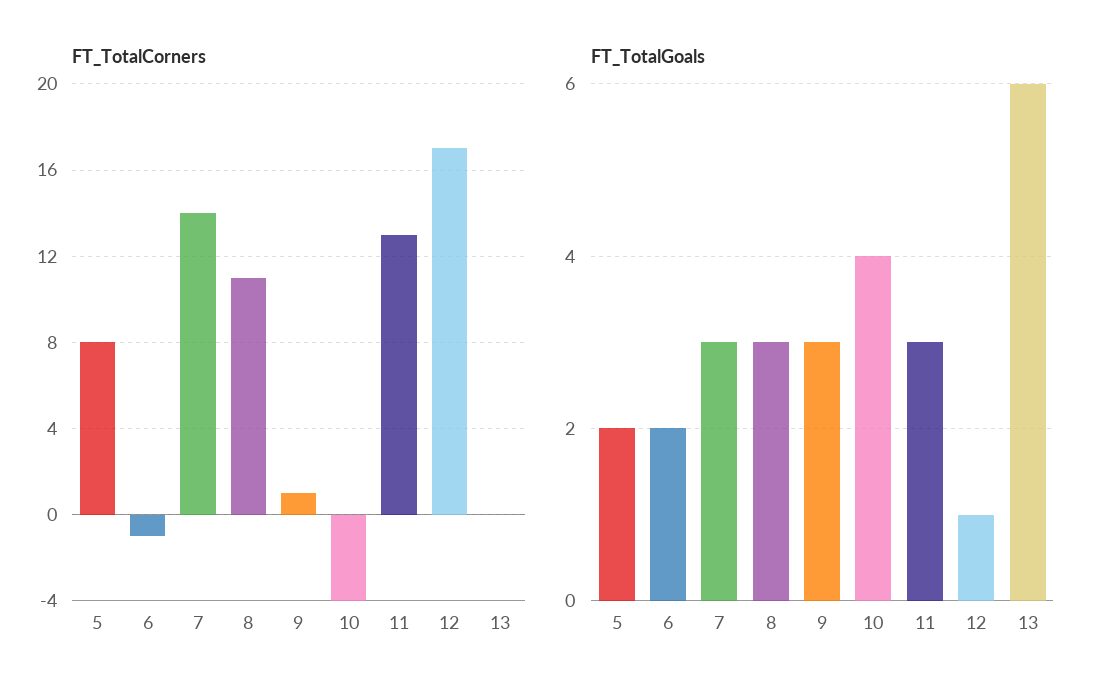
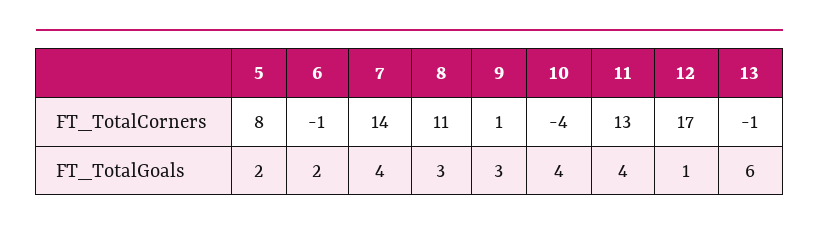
  {
    "FT_TotalCorners": {
      "5": 8,
      "6": -1,
      "7": 14,
      "8": 11,
      "9": 1,
      "10": -4,
      "11": 13,
      "12": 17,
-     "13": 0
+     "13": -1
    },
    "FT_TotalGoals": {
      "5": 2,
      "6": 2,
-     "7": 3,
+     "7": 4,
      "8": 3,
      "9": 3,
      "10": 4,
-     "11": 3,
+     "11": 4,
      "12": 1,
      "13": 6
    }
  }

